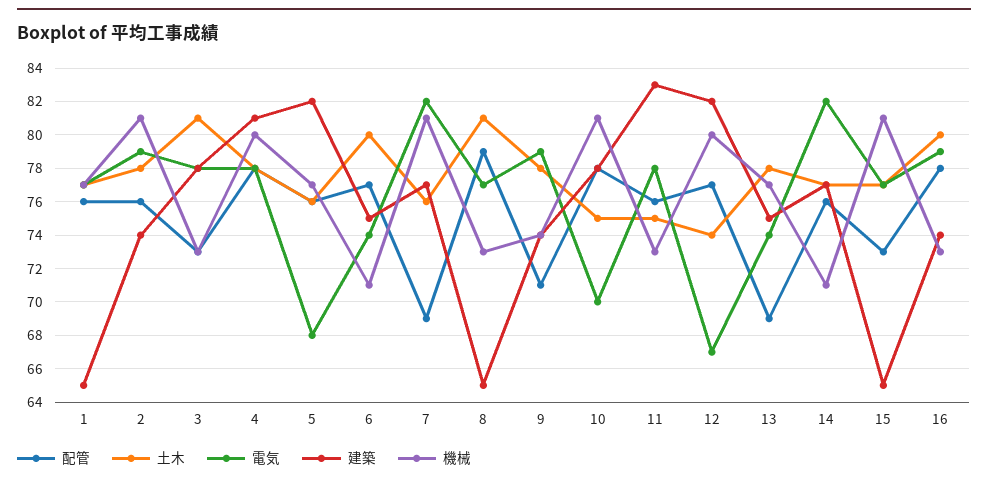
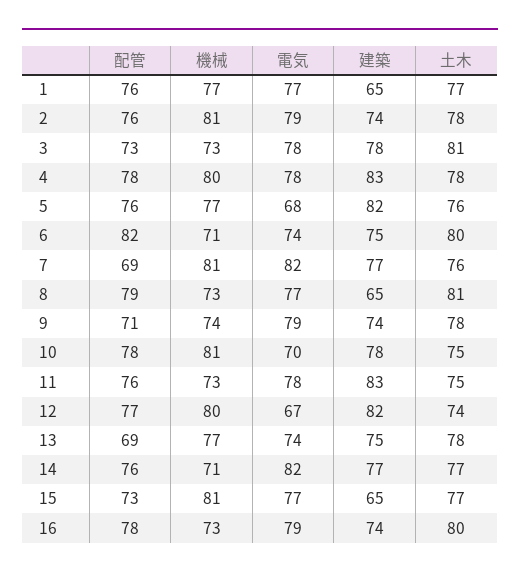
  {
    "配管": {
      "1": 76,
      "2": 76,
      "3": 73,
      "4": 78,
      "5": 76,
-     "6": 77,
+     "6": 82,
      "7": 69,
      "8": 79,
      "9": 71,
      "10": 78,
      "11": 76,
      "12": 77,
      "13": 69,
      "14": 76,
      "15": 73,
      "16": 78
    },
    "土木": {
      "1": 77,
      "2": 78,
      "3": 81,
      "4": 78,
      "5": 76,
      "6": 80,
      "7": 76,
      "8": 81,
      "9": 78,
      "10": 75,
      "11": 75,
      "12": 74,
      "13": 78,
      "14": 77,
      "15": 77,
      "16": 80
    },
    "電気": {
      "1": 77,
      "2": 79,
      "3": 78,
      "4": 78,
      "5": 68,
      "6": 74,
      "7": 82,
      "8": 77,
      "9": 79,
      "10": 70,
      "11": 78,
      "12": 67,
      "13": 74,
      "14": 82,
      "15": 77,
      "16": 79
    },
    "建築": {
      "1": 65,
      "2": 74,
      "3": 78,
-     "4": 81,
+     "4": 83,
      "5": 82,
      "6": 75,
      "7": 77,
      "8": 65,
      "9": 74,
      "10": 78,
      "11": 83,
      "12": 82,
      "13": 75,
      "14": 77,
      "15": 65,
      "16": 74
    },
    "機械": {
      "1": 77,
      "2": 81,
      "3": 73,
      "4": 80,
      "5": 77,
      "6": 71,
      "7": 81,
      "8": 73,
      "9": 74,
      "10": 81,
      "11": 73,
      "12": 80,
      "13": 77,
      "14": 71,
      "15": 81,
      "16": 73
    }
  }

